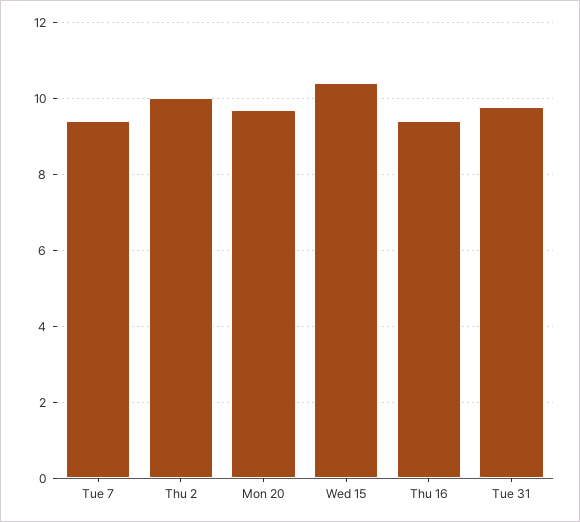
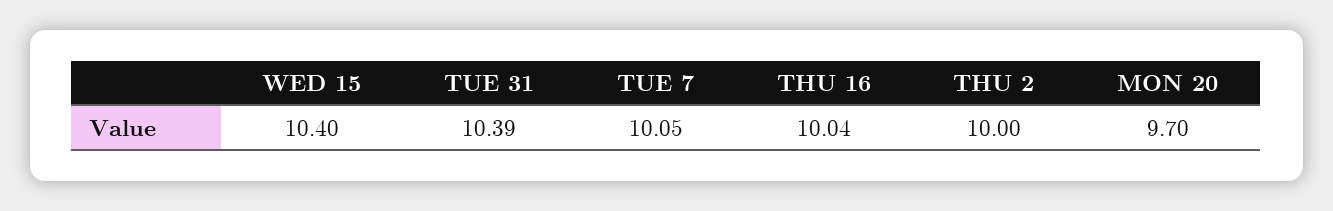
  {
-   "Tue 7": 9.4,
+   "Tue 7": 10.05,
    "Thu 2": 10,
    "Mon 20": 9.7,
    "Wed 15": 10.4,
-   "Thu 16": 9.4,
+   "Thu 16": 10.04,
-   "Tue 31": 9.8
+   "Tue 31": 10.39
  }

